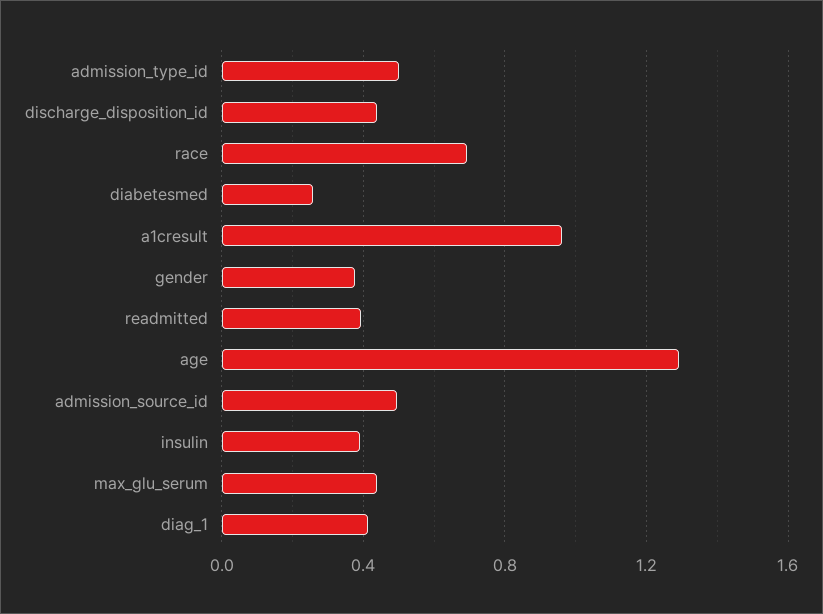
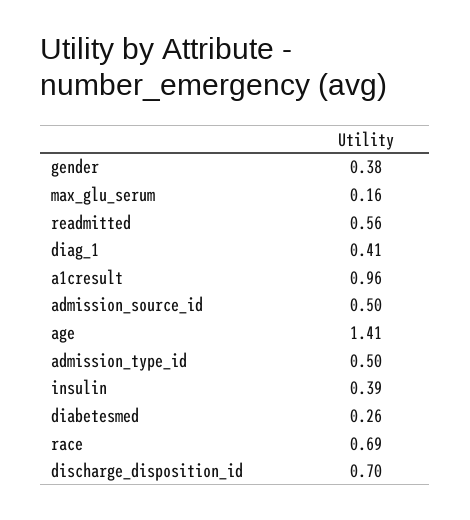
  {
    "admission_type_id": 0.5,
-   "discharge_disposition_id": 0.45,
+   "discharge_disposition_id": 0.7,
    "race": 0.69,
    "diabetesmed": 0.26,
    "a1cresult": 0.96,
    "gender": 0.38,
-   "readmitted": 0.4,
+   "readmitted": 0.56,
-   "age": 1.3,
+   "age": 1.41,
    "admission_source_id": 0.5,
    "insulin": 0.39,
-   "max_glu_serum": 0.45,
+   "max_glu_serum": 0.16,
    "diag_1": 0.41
  }

